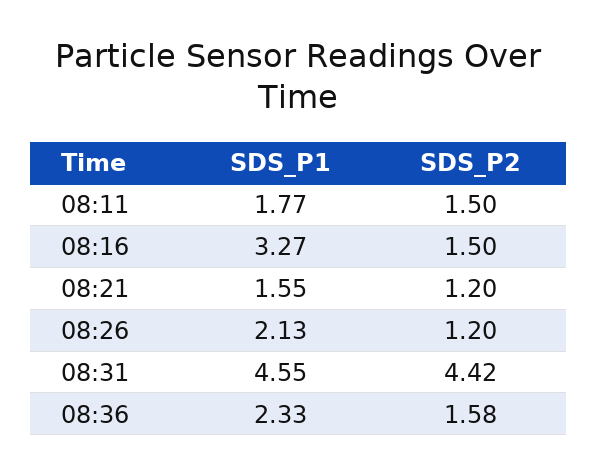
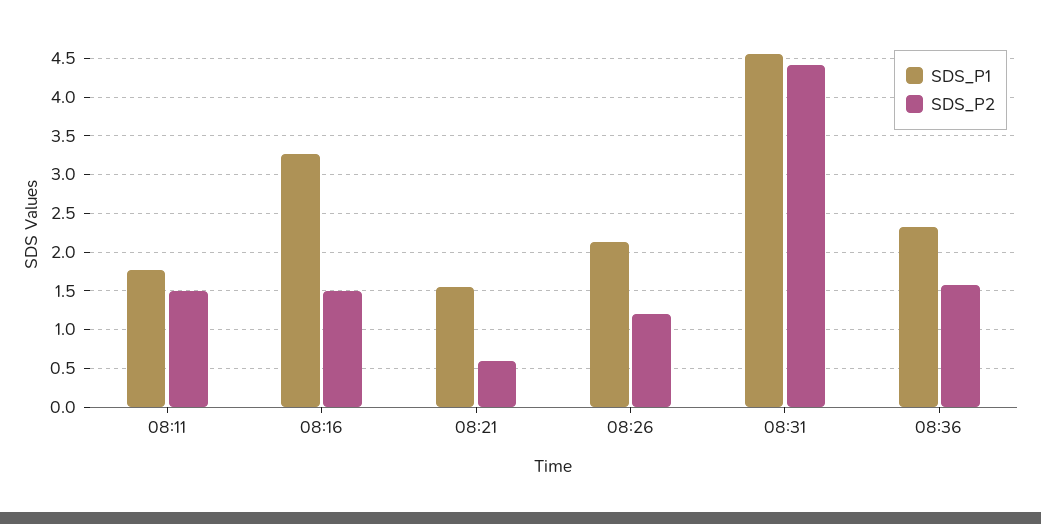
  {
    "SDS_P1": {
      "08:11": 1.77,
      "08:16": 3.27,
      "08:21": 1.55,
      "08:26": 2.13,
      "08:31": 4.55,
      "08:36": 2.33
    },
    "SDS_P2": {
      "08:11": 1.5,
      "08:16": 1.5,
-     "08:21": 1.2,
+     "08:21": 0.6,
      "08:26": 1.2,
      "08:31": 4.42,
      "08:36": 1.58
    }
  }

